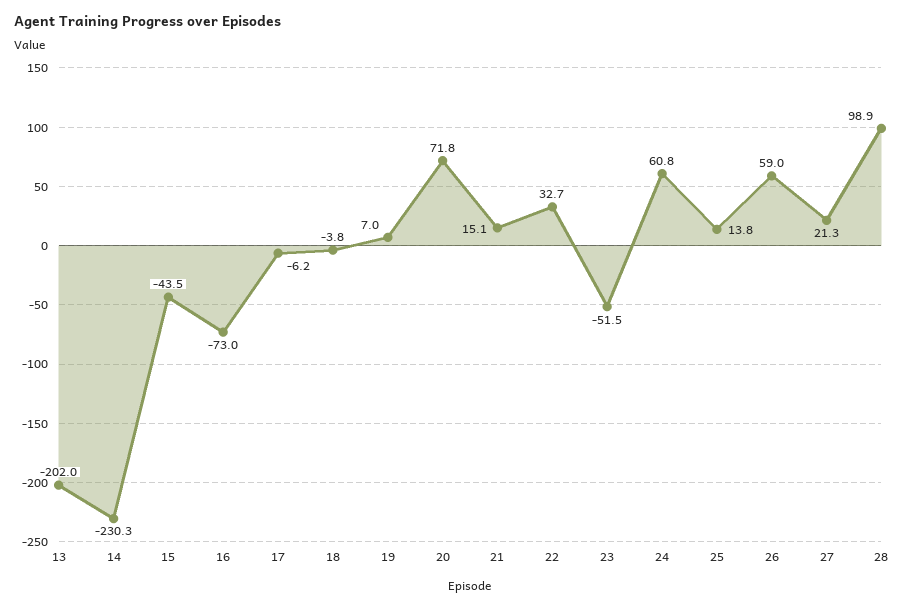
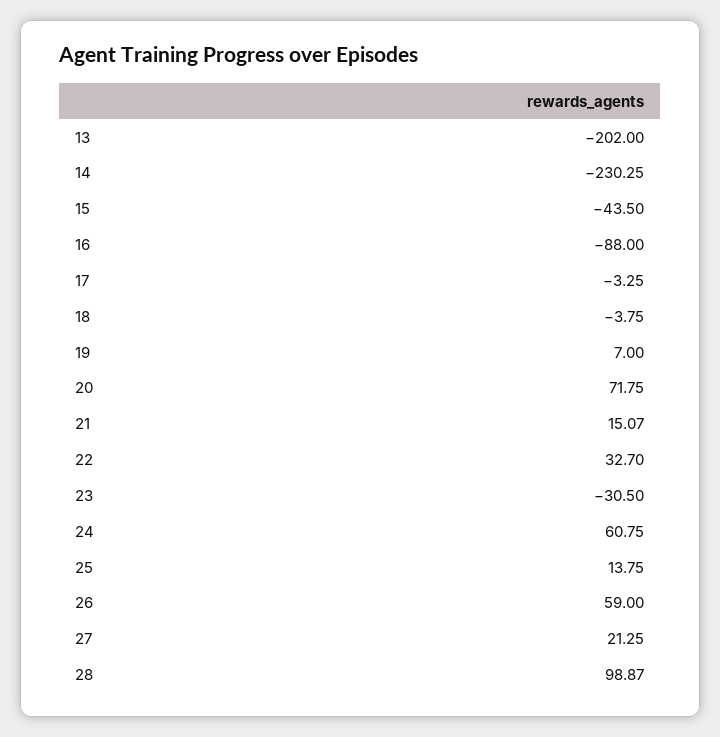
  {
    "13": -202,
    "14": -230.25,
    "15": -43.5,
-   "16": -73,
+   "16": -88,
-   "17": -6.2,
+   "17": -3.25,
    "18": -3.75,
    "19": 7,
    "20": 71.75,
    "21": 15.07,
    "22": 32.7,
-   "23": -51.5,
+   "23": -30.5,
    "24": 60.75,
    "25": 13.75,
    "26": 59,
    "27": 21.25,
    "28": 98.87
  }

